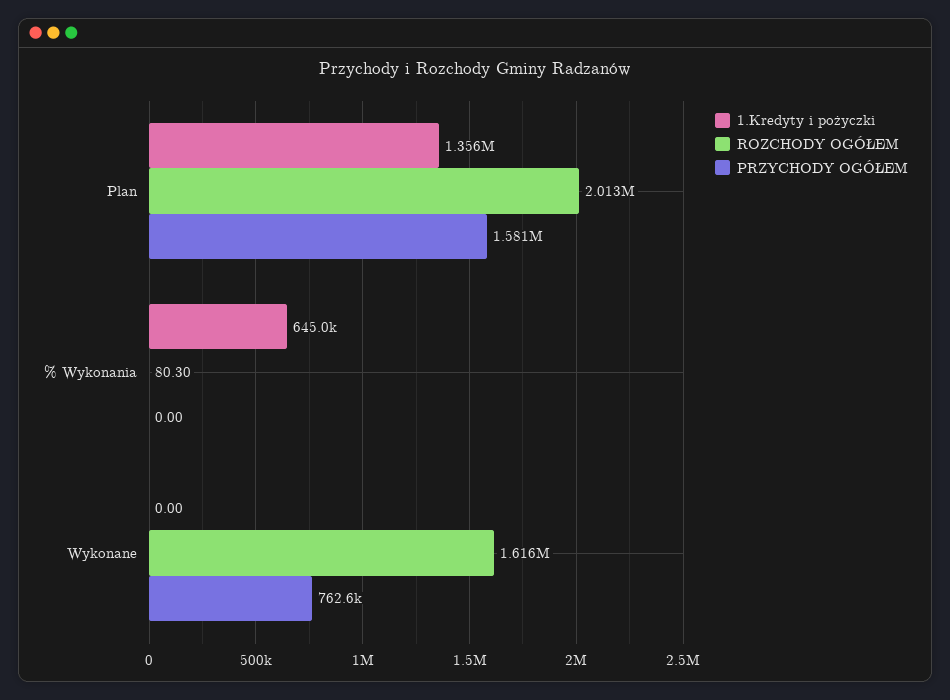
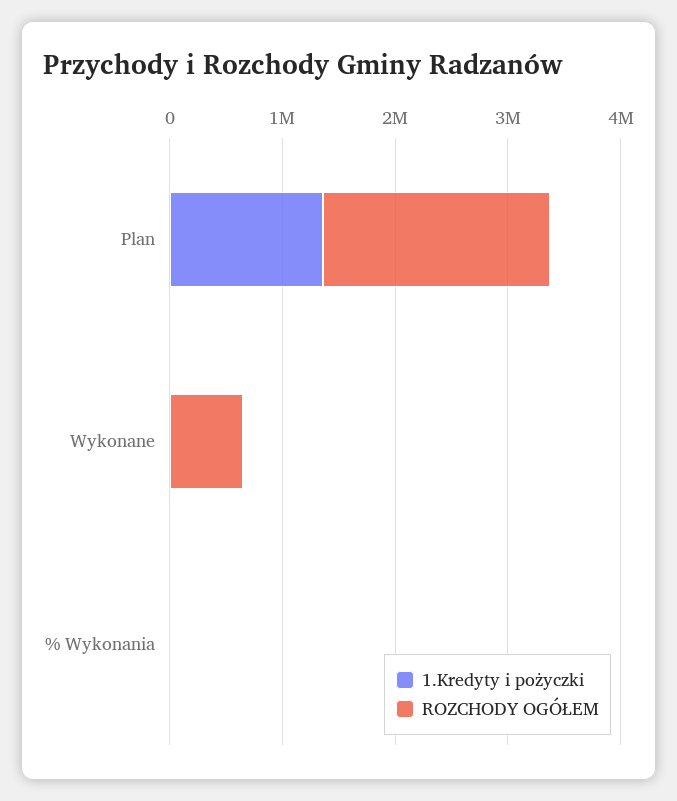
  {
    "1.Kredyty i pożyczki": {
      "Plan": 1356000,
-     "% Wykonania": 645000,
+     "% Wykonania": 0,
      "Wykonane": 0
    },
    "ROZCHODY OGÓŁEM": {
      "Plan": 2013000,
      "% Wykonania": 80.3,
-     "Wykonane": 1616000
+     "Wykonane": 600000
-   },
+   }
-   "PRZYCHODY OGÓŁEM": {
-     "Plan": 1581000,
-     "% Wykonania": 0,
-     "Wykonane": 762600
-   }
  }

